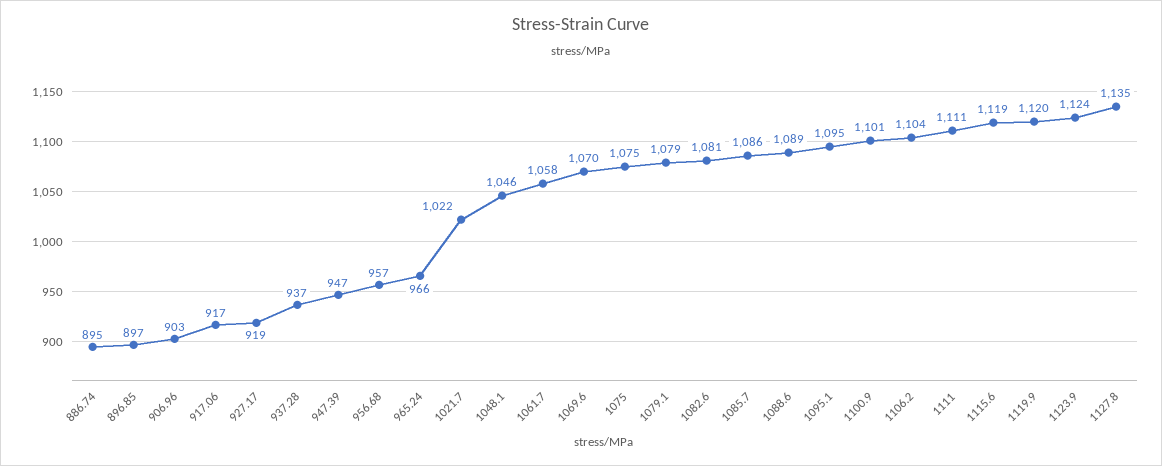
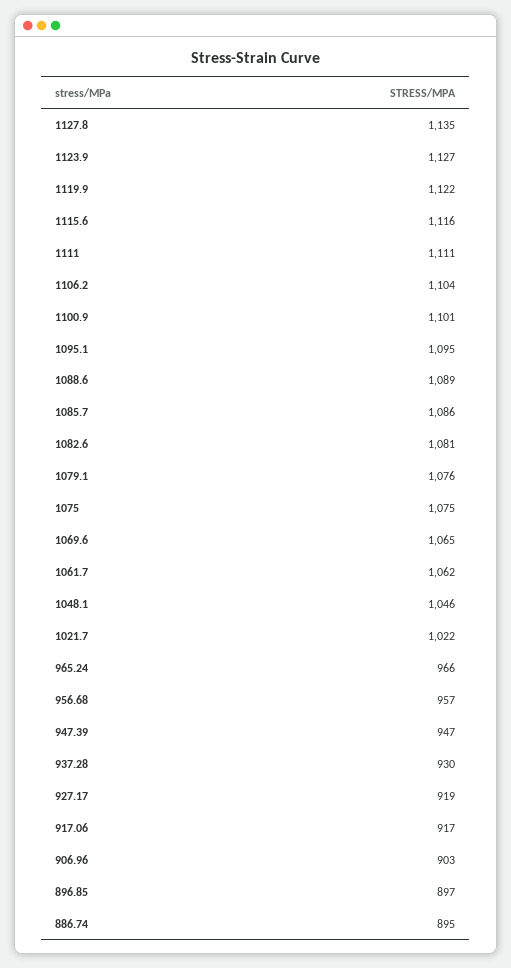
  {
    "886.74": 895,
    "896.85": 897,
    "906.96": 903,
    "917.06": 917,
    "927.17": 919,
-   "937.28": 937,
+   "937.28": 930,
    "947.39": 947,
    "956.68": 957,
    "965.24": 966,
    "1021.7": 1022,
    "1048.1": 1046,
-   "1061.7": 1058,
+   "1061.7": 1062,
-   "1069.6": 1070,
+   "1069.6": 1065,
    "1075": 1075,
-   "1079.1": 1079,
+   "1079.1": 1076,
    "1082.6": 1081,
    "1085.7": 1086,
    "1088.6": 1089,
    "1095.1": 1095,
    "1100.9": 1101,
    "1106.2": 1104,
    "1111": 1111,
-   "1115.6": 1119,
+   "1115.6": 1116,
-   "1119.9": 1120,
+   "1119.9": 1122,
-   "1123.9": 1124,
+   "1123.9": 1127,
    "1127.8": 1135
  }

